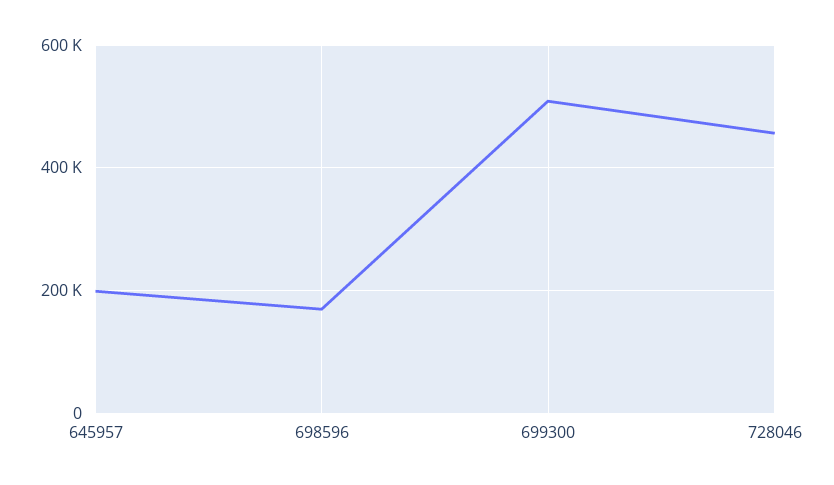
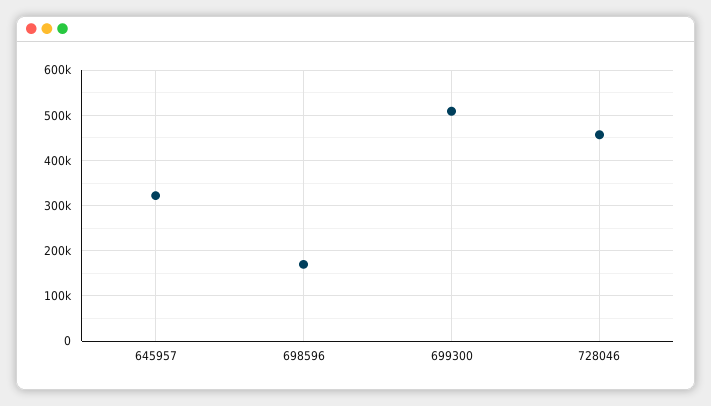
  {
-   "645957": 200000,
+   "645957": 320000,
    "698596": 160000,
    "699300": 500000,
    "728046": 460000
  }

